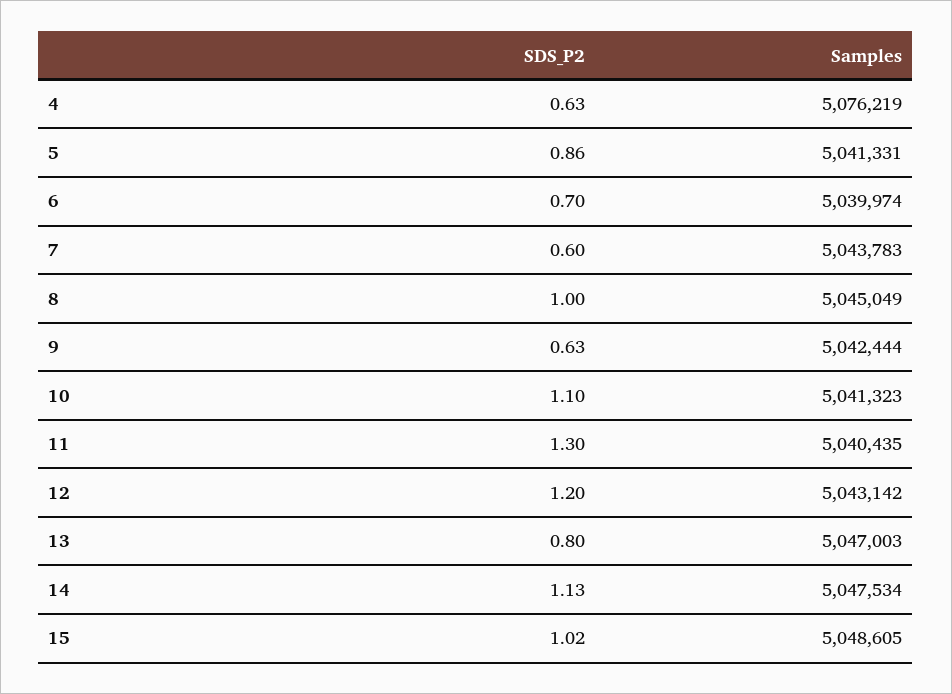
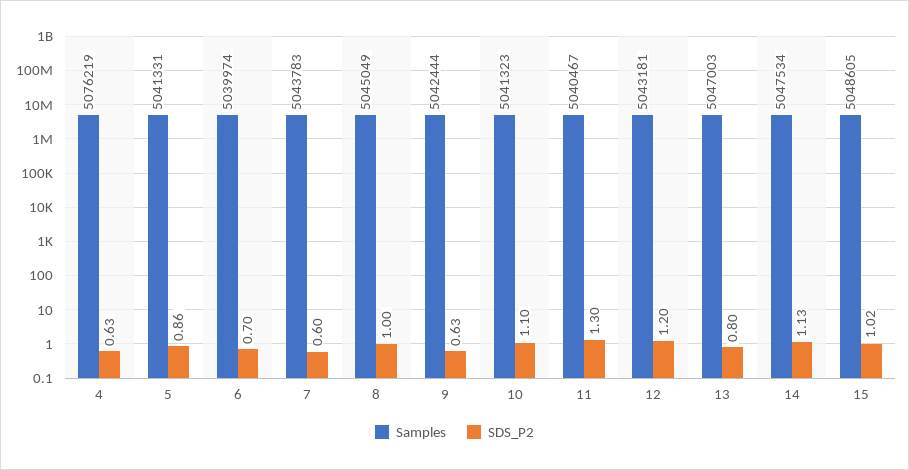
  {
    "SDS_P2": {
      "4": 0.63,
      "5": 0.86,
      "6": 0.7,
      "7": 0.6,
      "8": 1,
      "9": 0.63,
      "10": 1.1,
      "11": 1.3,
      "12": 1.2,
      "13": 0.8,
      "14": 1.13,
      "15": 1.02
    },
    "Samples": {
      "4": 5076219,
      "5": 5041331,
      "6": 5039974,
      "7": 5043783,
      "8": 5045049,
      "9": 5042444,
      "10": 5041323,
-     "11": 5040435,
+     "11": 5040467,
-     "12": 5043142,
+     "12": 5043181,
      "13": 5047003,
      "14": 5047534,
      "15": 5048605
    }
  }

